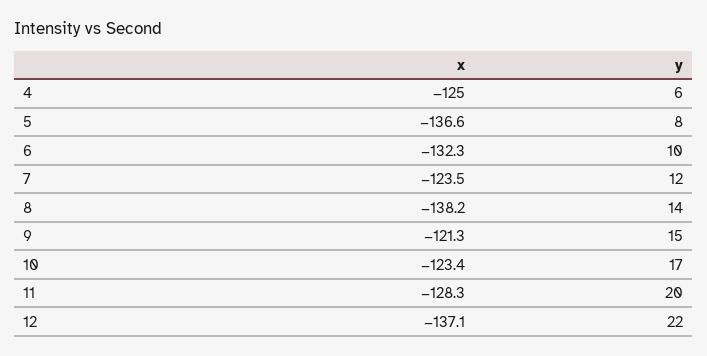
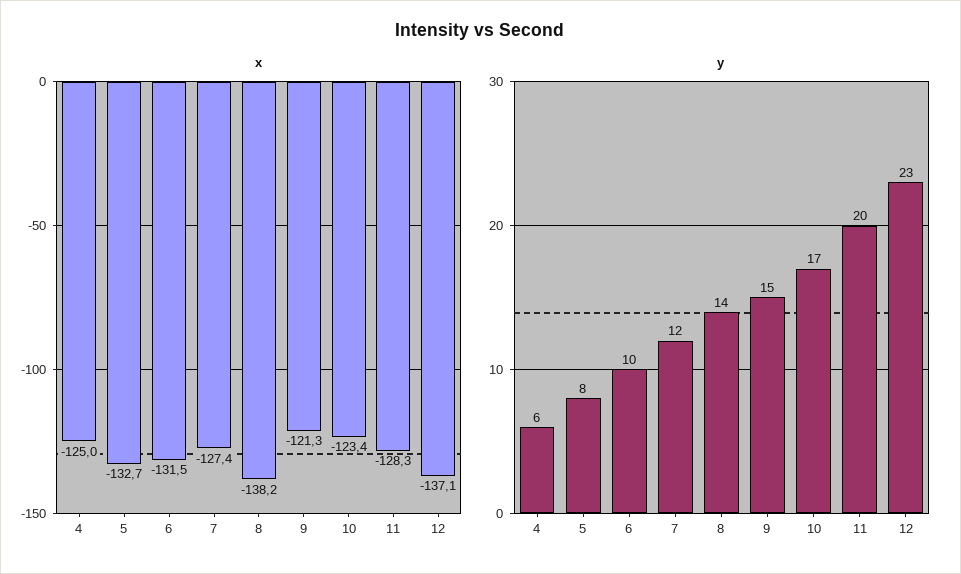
  {
    "x": {
      "4": -125,
-     "5": -136.6,
+     "5": -132.7,
-     "6": -132.3,
+     "6": -131.5,
-     "7": -123.5,
+     "7": -127.4,
      "8": -138.2,
      "9": -121.3,
      "10": -123.4,
      "11": -128.3,
      "12": -137.1
    },
    "y": {
      "4": 6,
      "5": 8,
      "6": 10,
      "7": 12,
      "8": 14,
      "9": 15,
      "10": 17,
      "11": 20,
-     "12": 22
+     "12": 23
    }
  }

